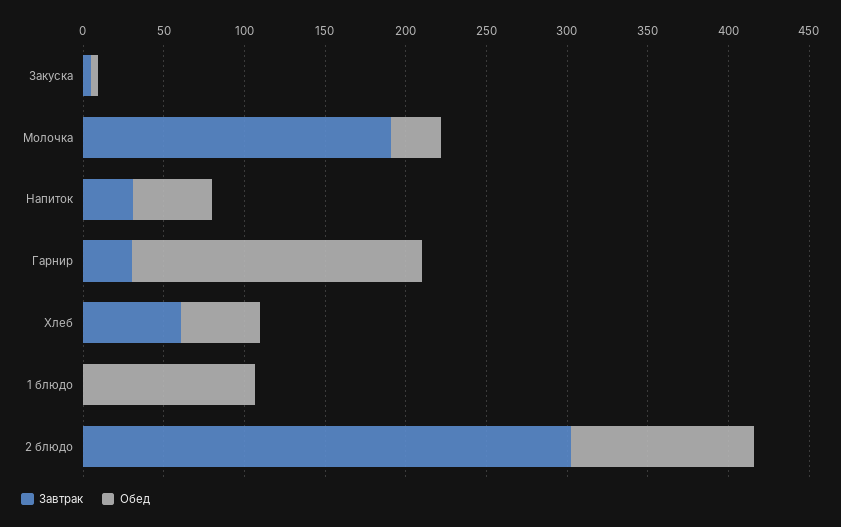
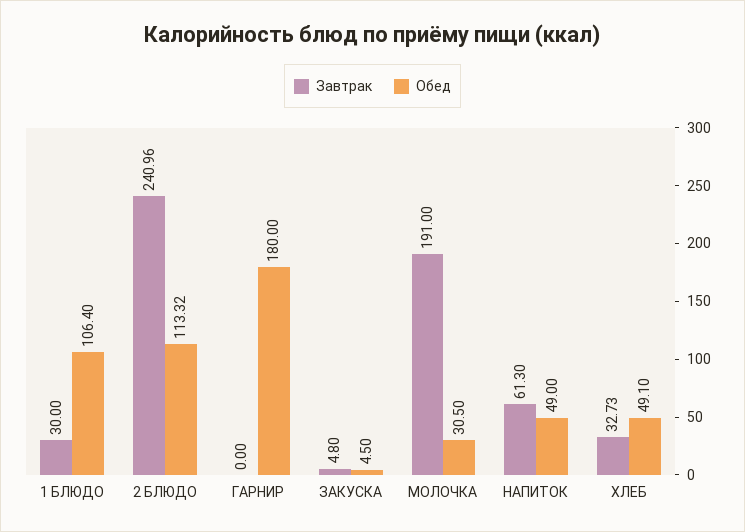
  {
    "Завтрак": {
      "Закуска": 4.8,
      "Молочка": 191,
-     "Напиток": 30,
+     "Напиток": 61.3,
-     "Гарнир": 30,
+     "Гарнир": 0,
-     "Хлеб": 60,
+     "Хлеб": 32.73,
-     "1 блюдо": 0,
+     "1 блюдо": 30,
-     "2 блюдо": 300
+     "2 блюдо": 240.96
    },
    "Обед": {
      "Закуска": 4.5,
      "Молочка": 30.5,
      "Напиток": 49,
      "Гарнир": 180,
      "Хлеб": 49.1,
      "1 блюдо": 106.4,
      "2 блюдо": 113.32
    }
  }

